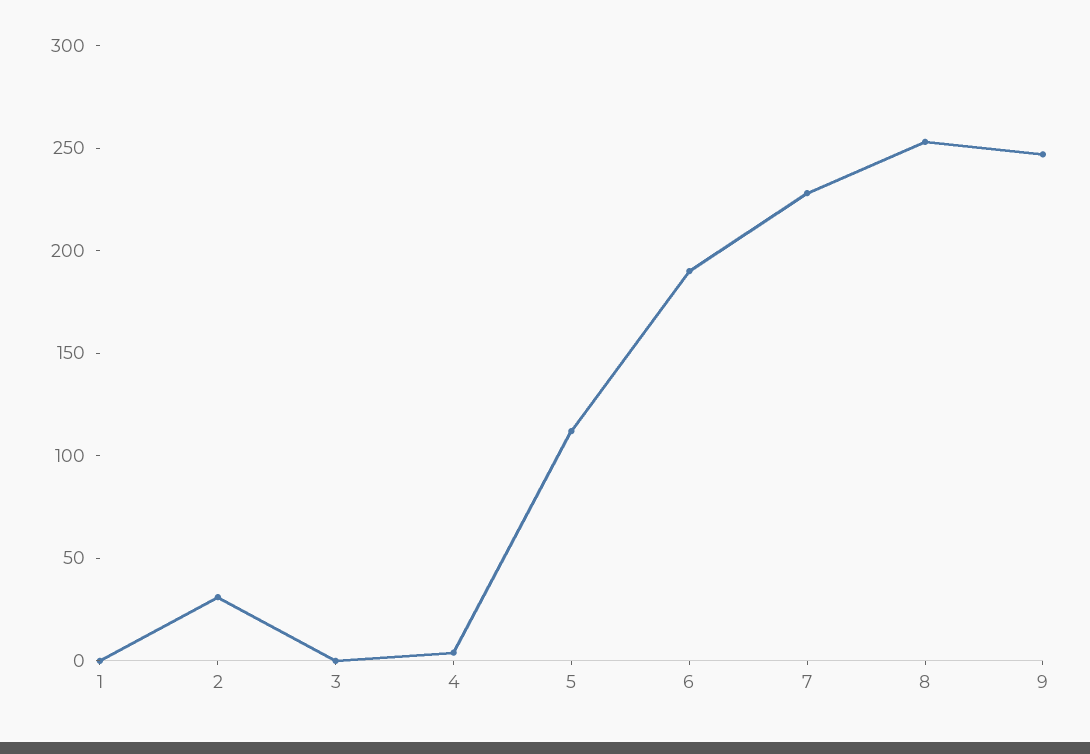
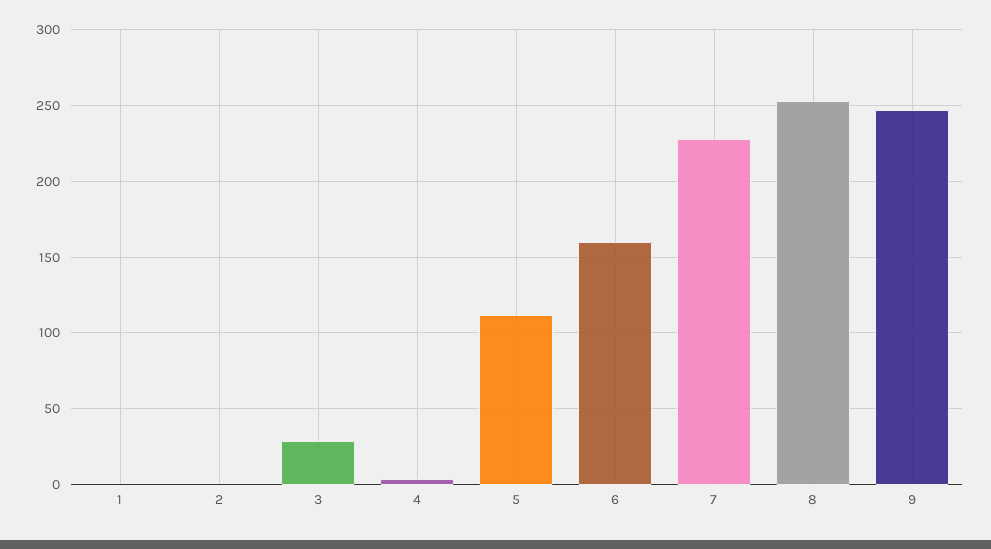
  {
    "1": 0,
-   "2": 30,
+   "2": 0,
-   "3": 0,
+   "3": 30,
    "4": 5,
    "5": 110,
-   "6": 190,
+   "6": 160,
    "7": 230,
    "8": 255,
    "9": 245
  }

